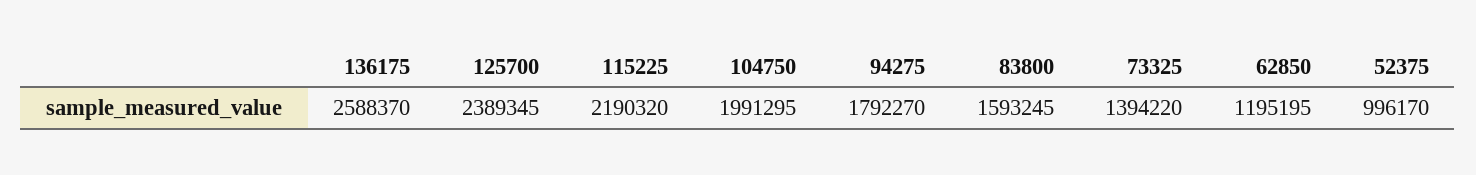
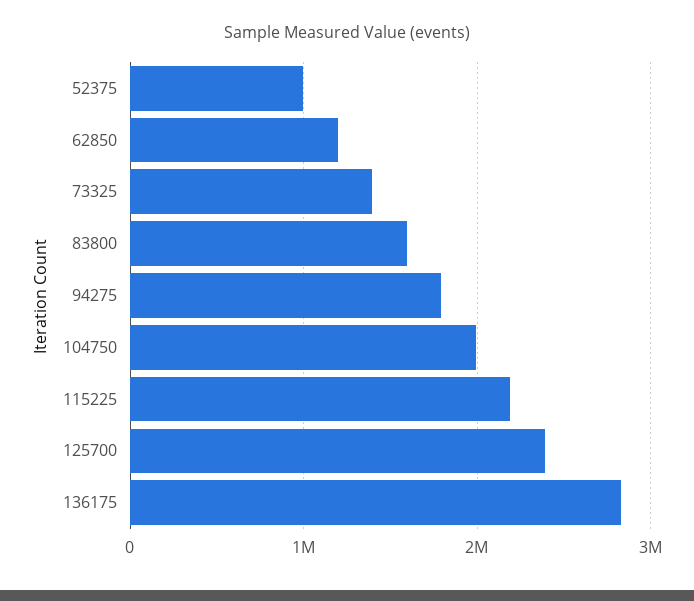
  {
-   "136175": 2588370,
+   "136175": 2800000,
    "125700": 2389345,
    "115225": 2190320,
    "104750": 1991295,
    "94275": 1792270,
    "83800": 1593245,
    "73325": 1394220,
    "62850": 1195195,
    "52375": 996170
  }

